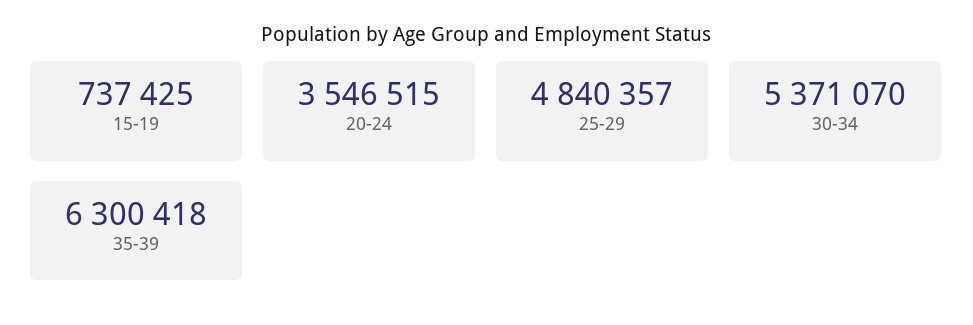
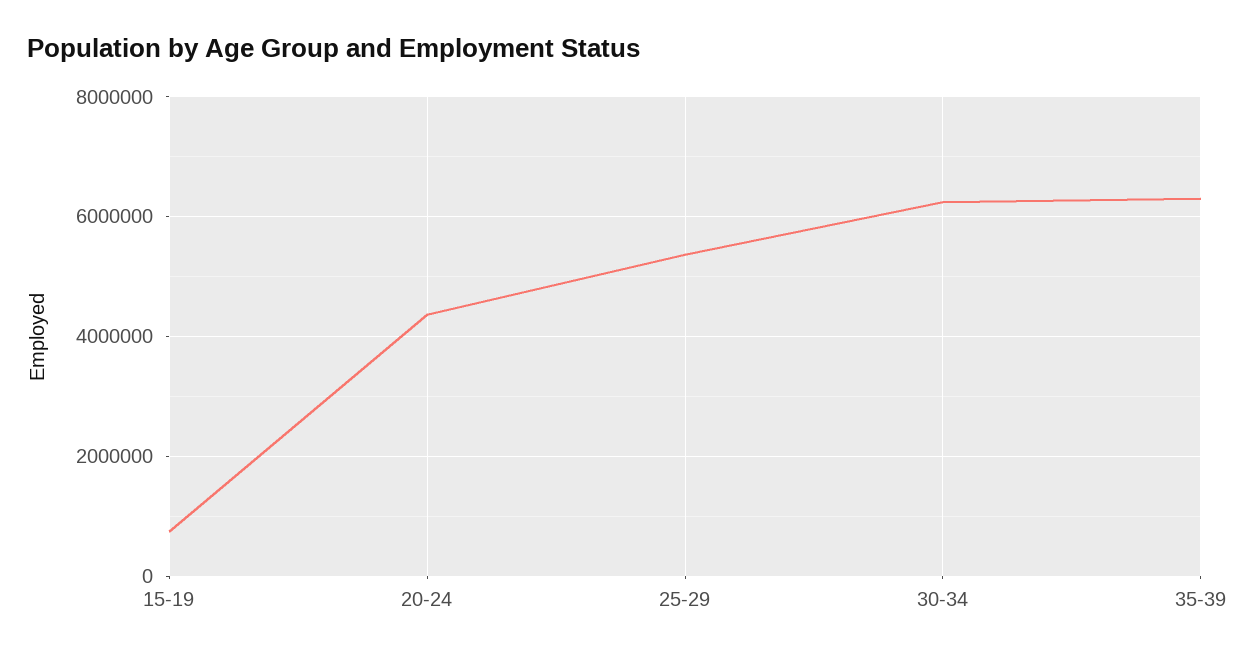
  {
    "15-19": 737425,
-   "20-24": 3546515,
+   "20-24": 4400000,
-   "25-29": 4840357,
+   "25-29": 5400000,
-   "30-34": 5371070,
+   "30-34": 6200000,
    "35-39": 6300418
  }

